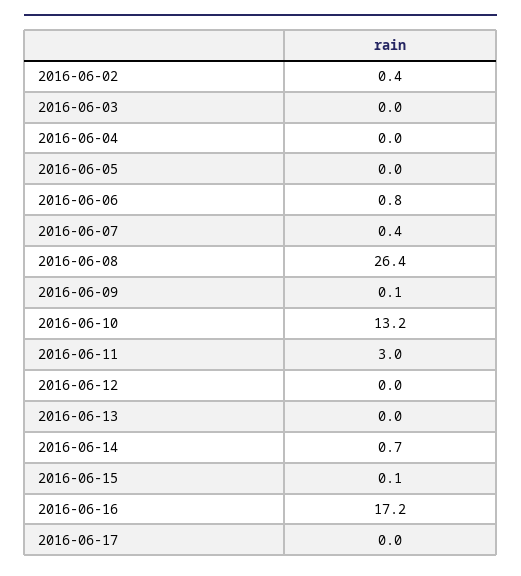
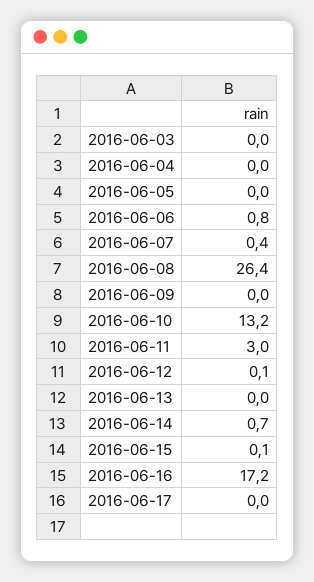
  {
-   "2016-06-02": 0.4,
    "2016-06-03": 0,
    "2016-06-04": 0,
    "2016-06-05": 0,
    "2016-06-06": 0.8,
    "2016-06-07": 0.4,
    "2016-06-08": 26.4,
-   "2016-06-09": 0.1,
+   "2016-06-09": 0,
    "2016-06-10": 13.2,
    "2016-06-11": 3,
-   "2016-06-12": 0,
+   "2016-06-12": 0.1,
    "2016-06-13": 0,
    "2016-06-14": 0.7,
    "2016-06-15": 0.1,
    "2016-06-16": 17.2,
    "2016-06-17": 0
  }

